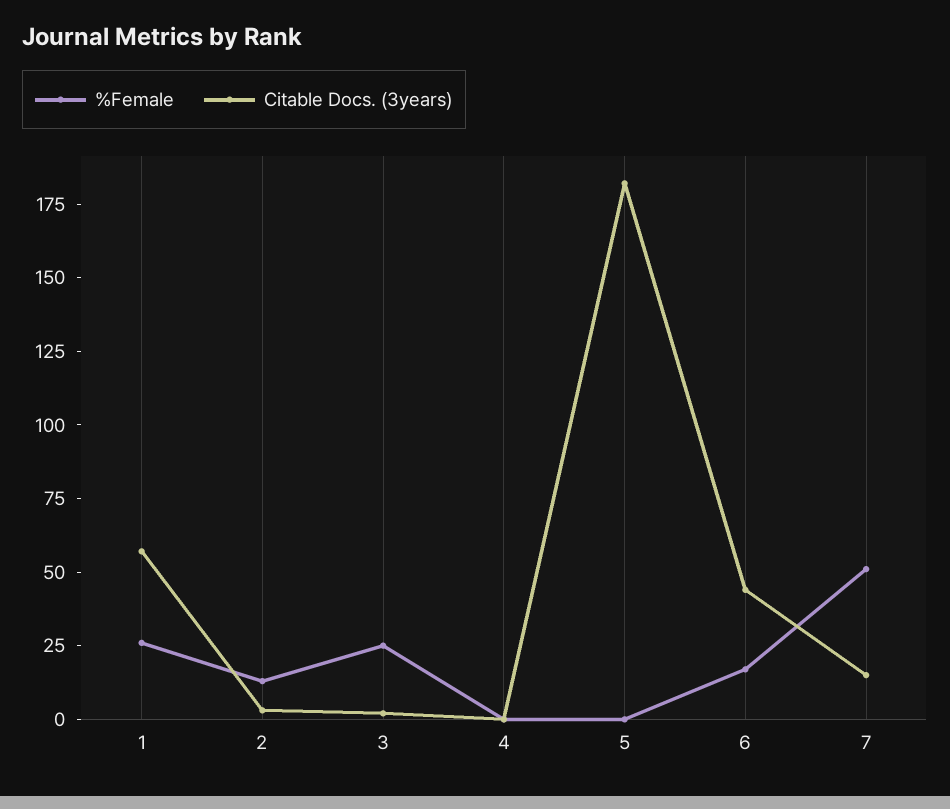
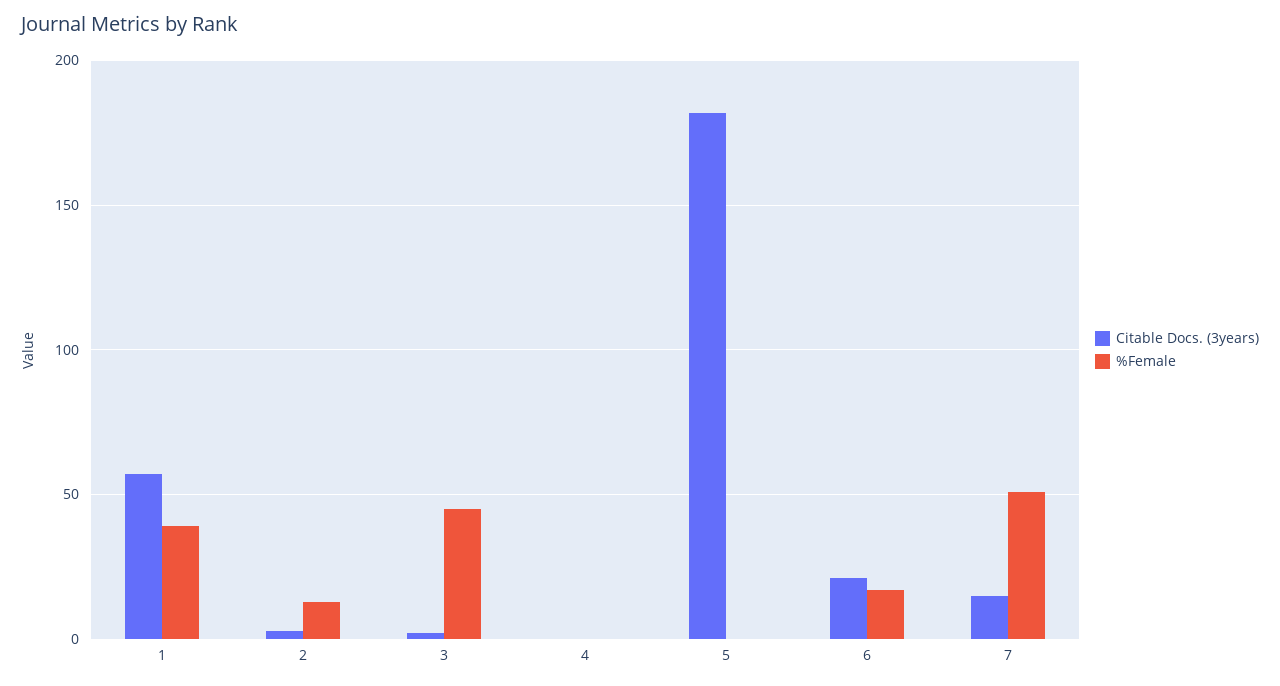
  {
    "%Female": {
-     "1": 25,
+     "1": 40,
      "2": 15,
-     "3": 25,
+     "3": 45,
      "4": 0,
      "5": 0,
      "6": 15,
      "7": 50
    },
    "Citable Docs. (3years)": {
      "1": 55,
      "2": 5,
      "3": 0,
      "4": 0,
      "5": 180,
-     "6": 45,
+     "6": 20,
      "7": 15
    }
  }

